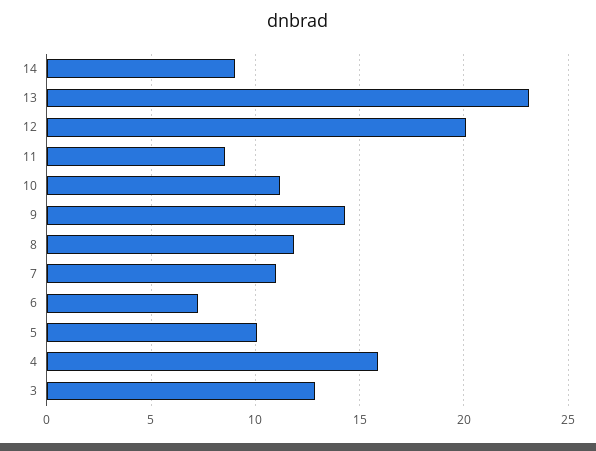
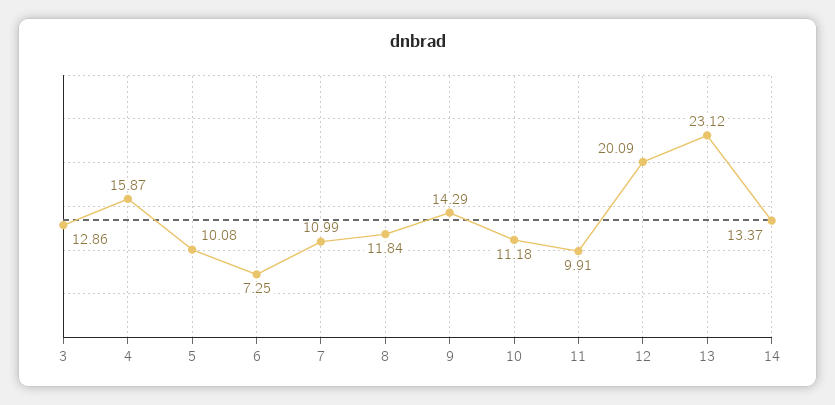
  {
-   "14": 9,
+   "14": 13.37,
    "13": 23.12,
    "12": 20.09,
-   "11": 8.5,
+   "11": 9.91,
    "10": 11.18,
    "9": 14.29,
    "8": 11.84,
    "7": 10.99,
    "6": 7.25,
    "5": 10.08,
    "4": 15.87,
    "3": 12.86
  }

